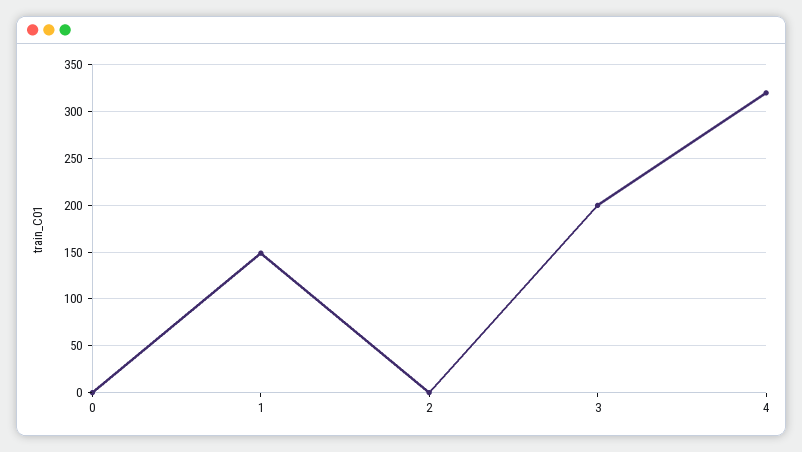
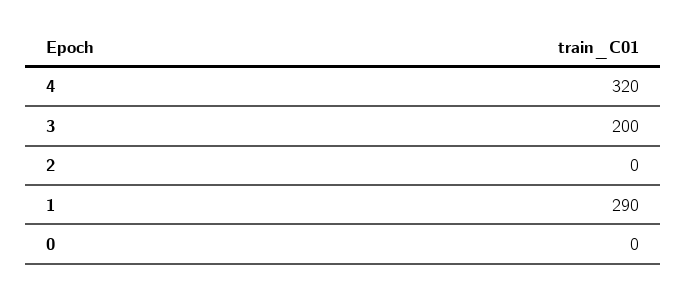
  {
    "0": 0,
-   "1": 150,
+   "1": 290,
    "2": 0,
    "3": 200,
    "4": 320
  }

